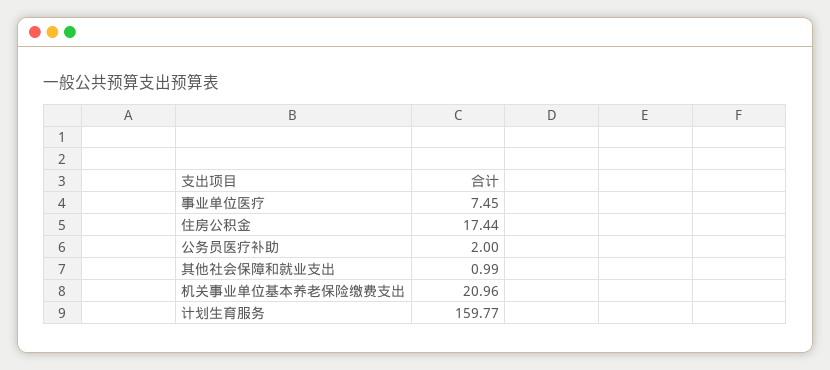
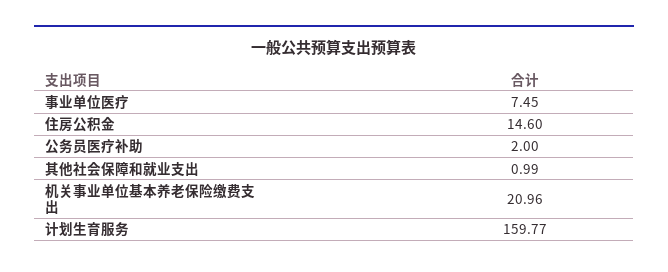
  {
    "事业单位医疗": 7.45,
-   "住房公积金": 17.44,
+   "住房公积金": 14.6,
    "公务员医疗补助": 2,
    "其他社会保障和就业支出": 0.99,
    "机关事业单位基本养老保险缴费支出": 20.96,
    "计划生育服务": 159.77
  }

